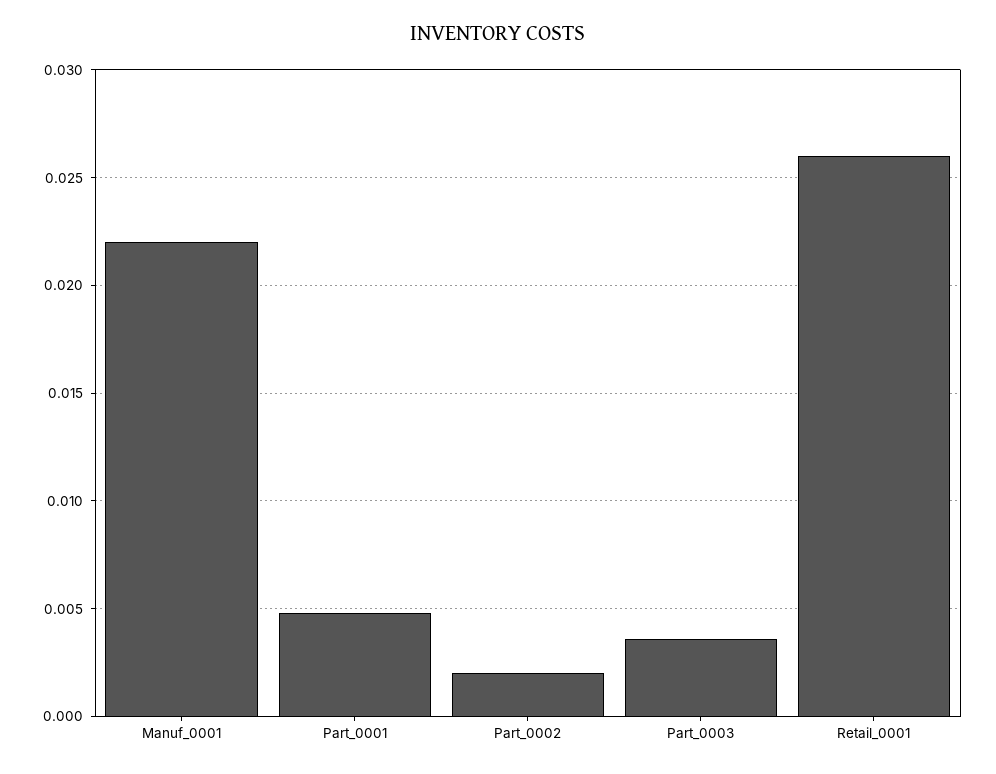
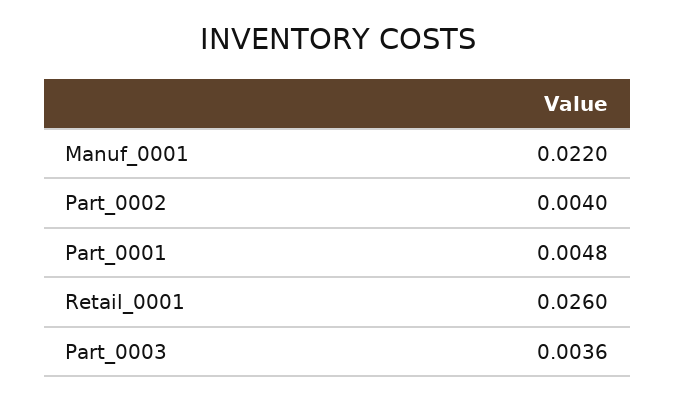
  {
    "Manuf_0001": 0.022,
    "Part_0001": 0.0048,
-   "Part_0002": 0.002,
+   "Part_0002": 0.004,
    "Part_0003": 0.0036,
    "Retail_0001": 0.026
  }

